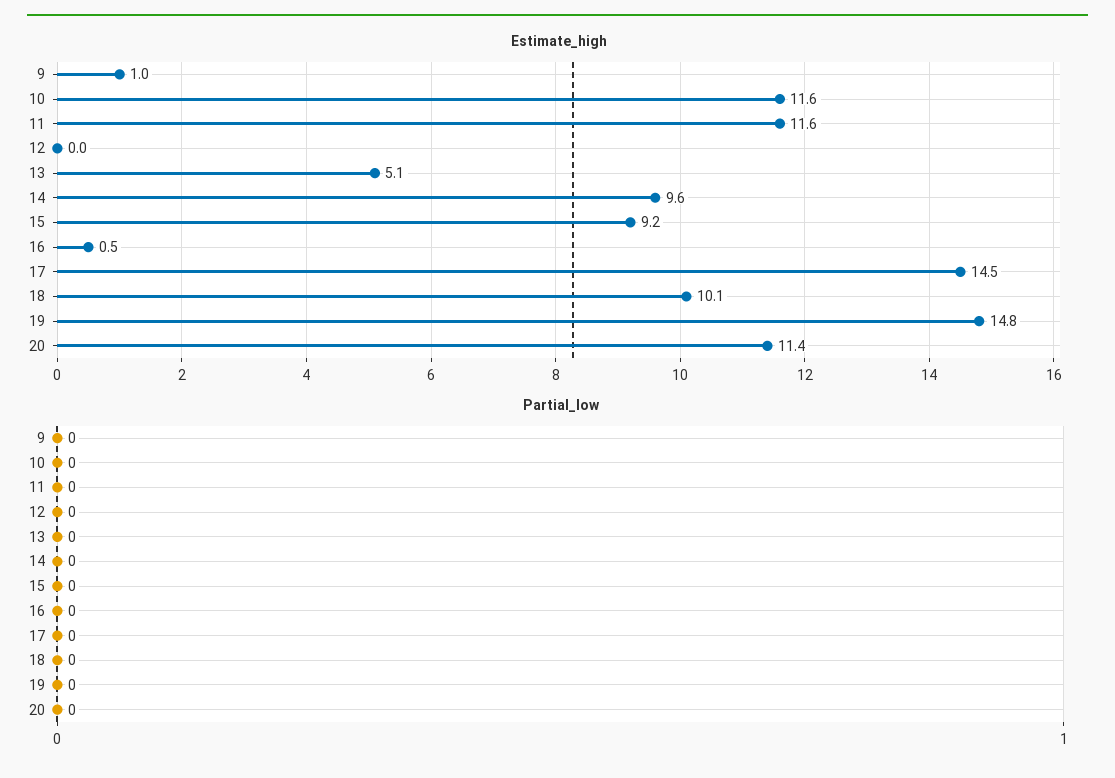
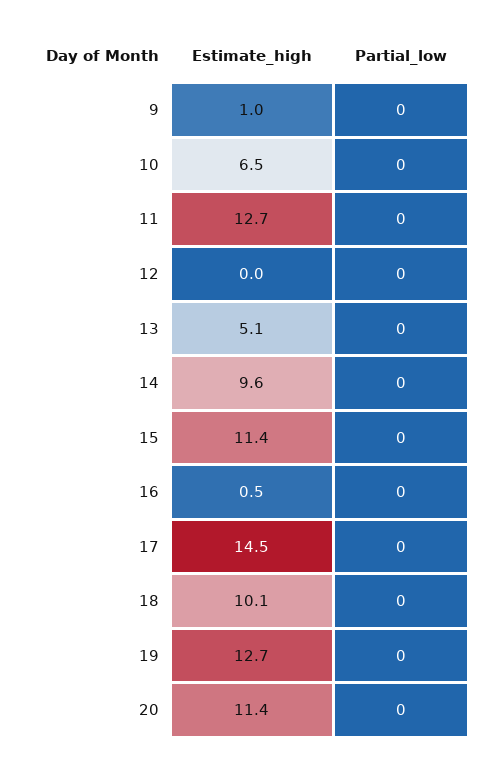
  {
    "Estimate_high": {
      "9": 1,
-     "10": 11.6,
+     "10": 6.5,
-     "11": 11.6,
+     "11": 12.7,
      "12": 0,
      "13": 5.1,
      "14": 9.6,
-     "15": 9.2,
+     "15": 11.4,
      "16": 0.5,
      "17": 14.5,
      "18": 10.1,
-     "19": 14.8,
+     "19": 12.7,
      "20": 11.4
    },
    "Partial_low": {
      "9": 0,
      "10": 0,
      "11": 0,
      "12": 0,
      "13": 0,
      "14": 0,
      "15": 0,
      "16": 0,
      "17": 0,
      "18": 0,
      "19": 0,
      "20": 0
    }
  }

